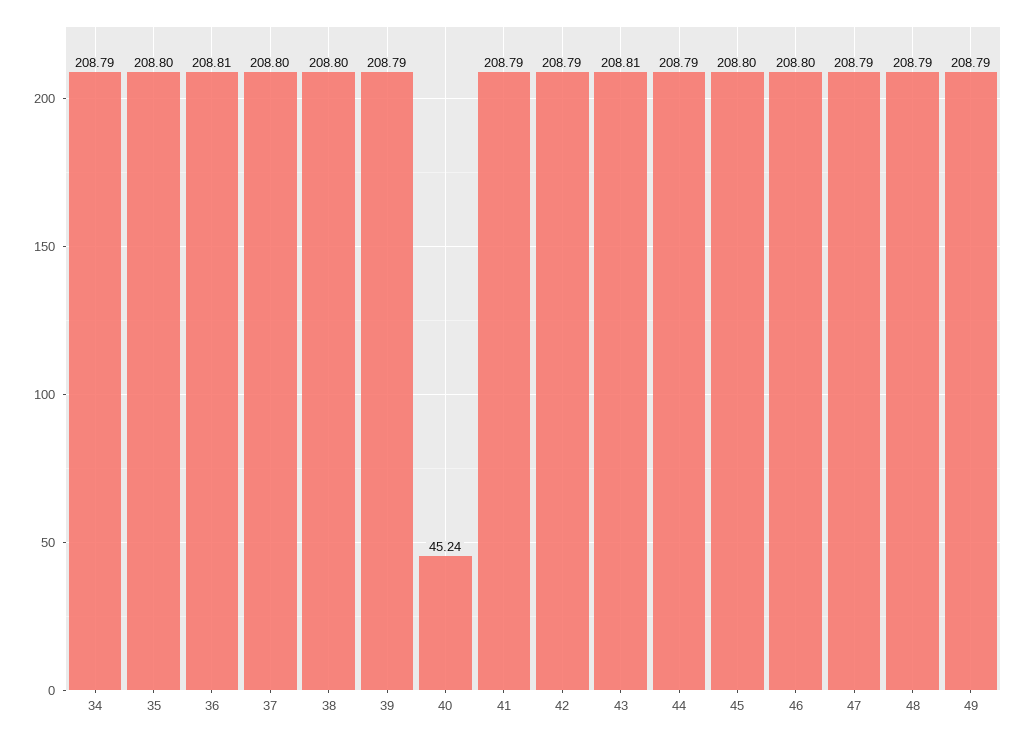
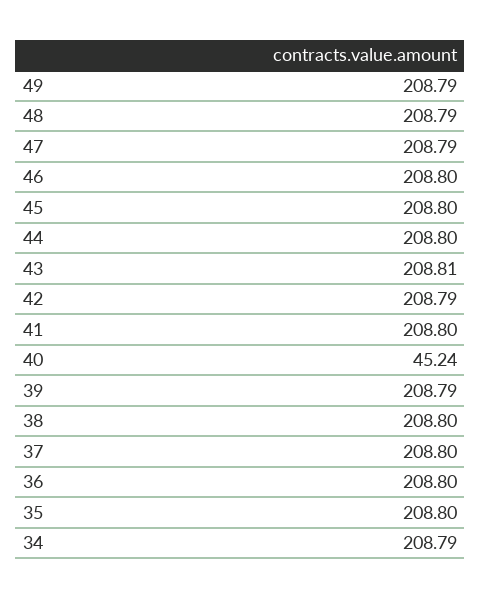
  {
    "34": 208.79,
    "35": 208.8,
-   "36": 208.81,
+   "36": 208.8,
    "37": 208.8,
    "38": 208.8,
    "39": 208.79,
    "40": 45.24,
-   "41": 208.79,
+   "41": 208.8,
    "42": 208.79,
    "43": 208.81,
-   "44": 208.79,
+   "44": 208.8,
    "45": 208.8,
    "46": 208.8,
    "47": 208.79,
    "48": 208.79,
    "49": 208.79
  }

